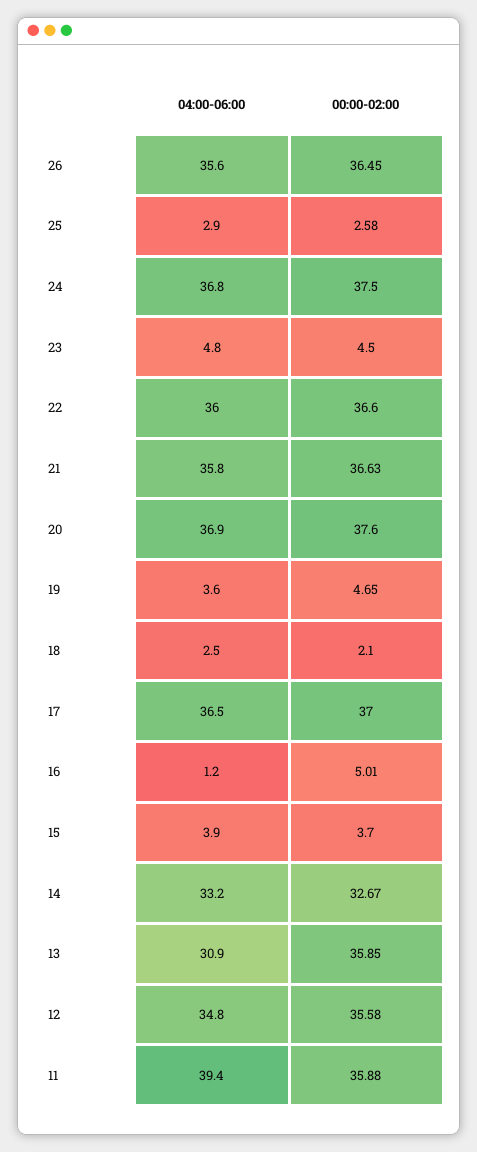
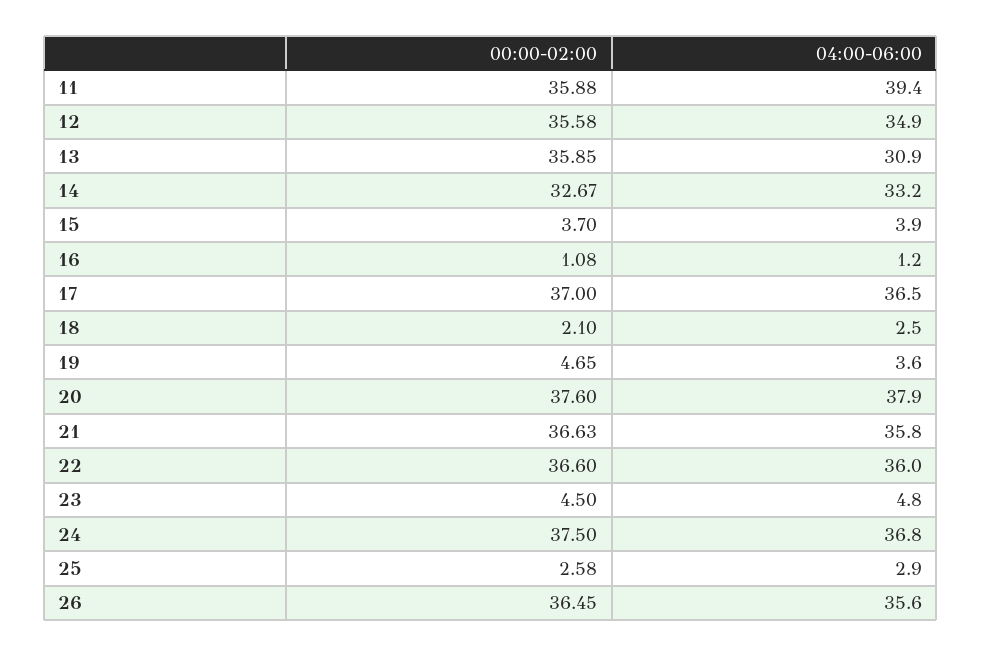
  {
    "04:00-06:00": {
      "26": 35.6,
      "25": 2.9,
      "24": 36.8,
      "23": 4.8,
      "22": 36,
      "21": 35.8,
-     "20": 36.9,
+     "20": 37.9,
      "19": 3.6,
      "18": 2.5,
      "17": 36.5,
      "16": 1.2,
      "15": 3.9,
      "14": 33.2,
      "13": 30.9,
-     "12": 34.8,
+     "12": 34.9,
      "11": 39.4
    },
    "00:00-02:00": {
      "26": 36.45,
      "25": 2.58,
      "24": 37.5,
      "23": 4.5,
      "22": 36.6,
      "21": 36.63,
      "20": 37.6,
      "19": 4.65,
      "18": 2.1,
      "17": 37,
-     "16": 5.01,
+     "16": 1.08,
      "15": 3.7,
      "14": 32.67,
      "13": 35.85,
      "12": 35.58,
      "11": 35.88
    }
  }

